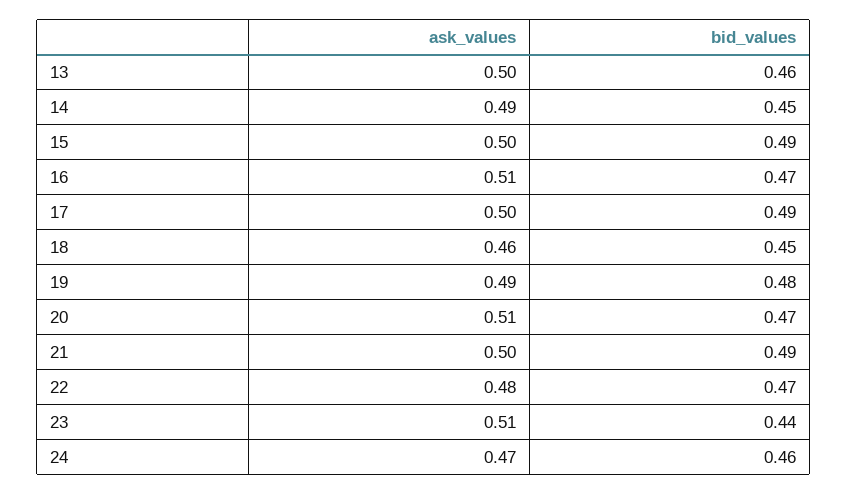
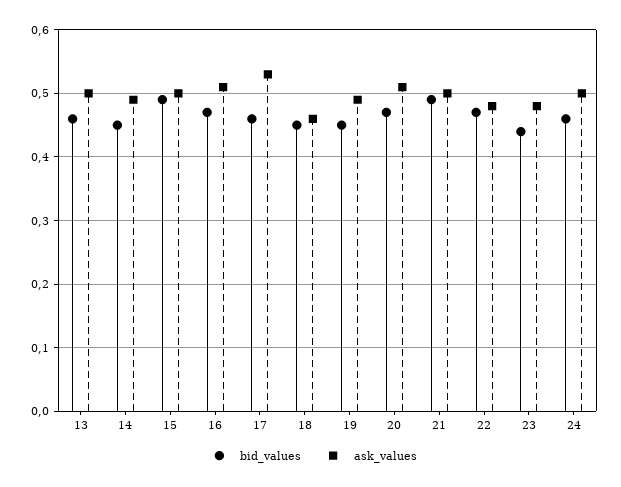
  {
    "ask_values": {
      "13": 0.5,
      "14": 0.49,
      "15": 0.5,
      "16": 0.51,
-     "17": 0.5,
+     "17": 0.53,
      "18": 0.46,
      "19": 0.49,
      "20": 0.51,
      "21": 0.5,
      "22": 0.48,
-     "23": 0.51,
+     "23": 0.48,
-     "24": 0.47
+     "24": 0.5
    },
    "bid_values": {
      "13": 0.46,
      "14": 0.45,
      "15": 0.49,
      "16": 0.47,
-     "17": 0.49,
+     "17": 0.46,
      "18": 0.45,
-     "19": 0.48,
+     "19": 0.45,
      "20": 0.47,
      "21": 0.49,
      "22": 0.47,
      "23": 0.44,
      "24": 0.46
    }
  }

